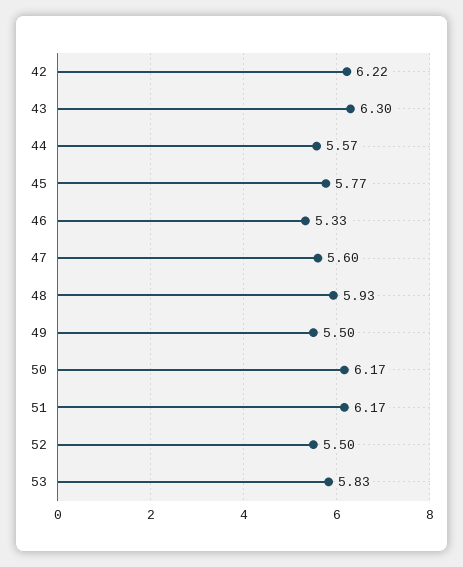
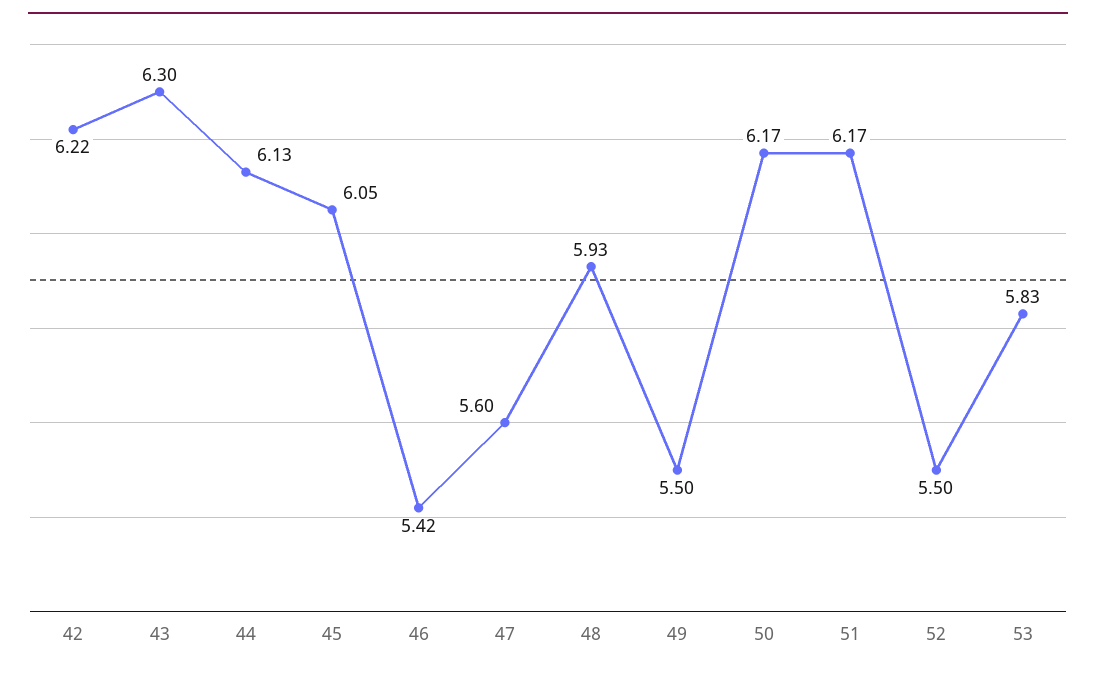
  {
    "42": 6.22,
    "43": 6.3,
-   "44": 5.57,
+   "44": 6.13,
-   "45": 5.77,
+   "45": 6.05,
-   "46": 5.33,
+   "46": 5.42,
    "47": 5.6,
    "48": 5.93,
    "49": 5.5,
    "50": 6.17,
    "51": 6.17,
    "52": 5.5,
    "53": 5.83
  }

